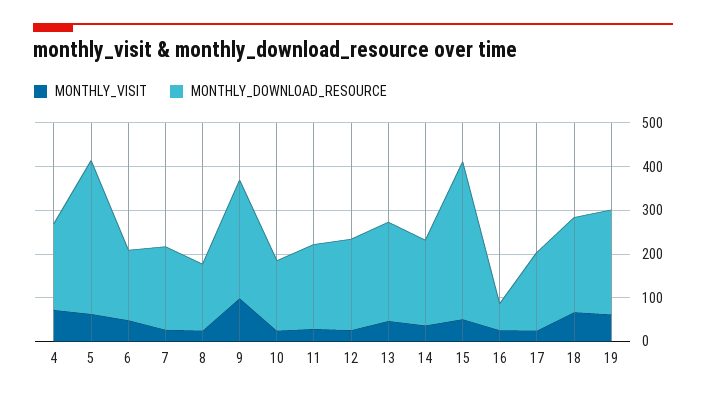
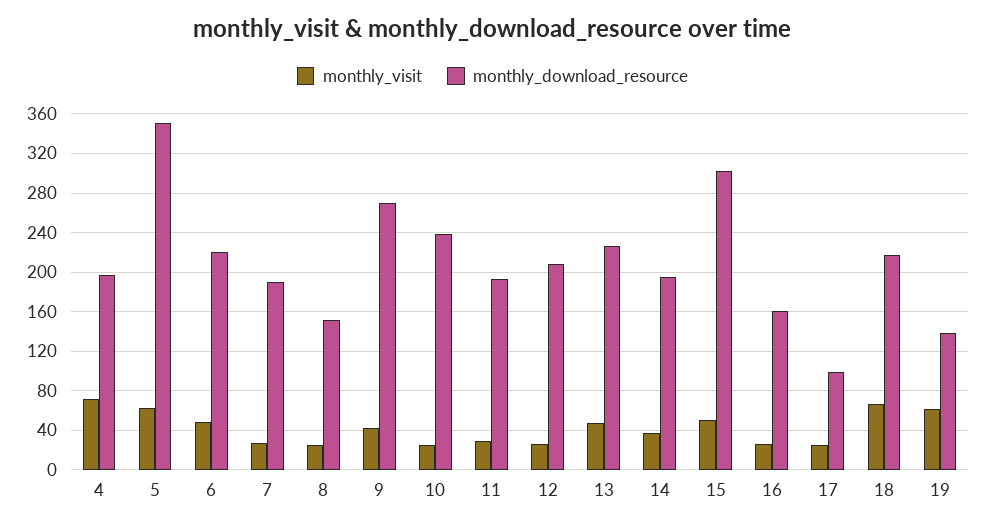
  {
    "MONTHLY_VISIT": {
      "4": 70,
      "5": 60,
      "6": 50,
      "7": 30,
      "8": 30,
-     "9": 100,
+     "9": 40,
      "10": 30,
      "11": 30,
      "12": 30,
      "13": 50,
      "14": 40,
      "15": 50,
      "16": 30,
      "17": 30,
      "18": 70,
      "19": 60
    },
    "MONTHLY_DOWNLOAD_RESOURCE": {
      "4": 200,
      "5": 350,
-     "6": 160,
+     "6": 220,
      "7": 190,
      "8": 150,
      "9": 270,
-     "10": 160,
+     "10": 240,
      "11": 190,
      "12": 210,
      "13": 230,
      "14": 200,
-     "15": 360,
+     "15": 300,
-     "16": 60,
+     "16": 160,
-     "17": 180,
+     "17": 100,
      "18": 220,
-     "19": 240
+     "19": 140
    }
  }

